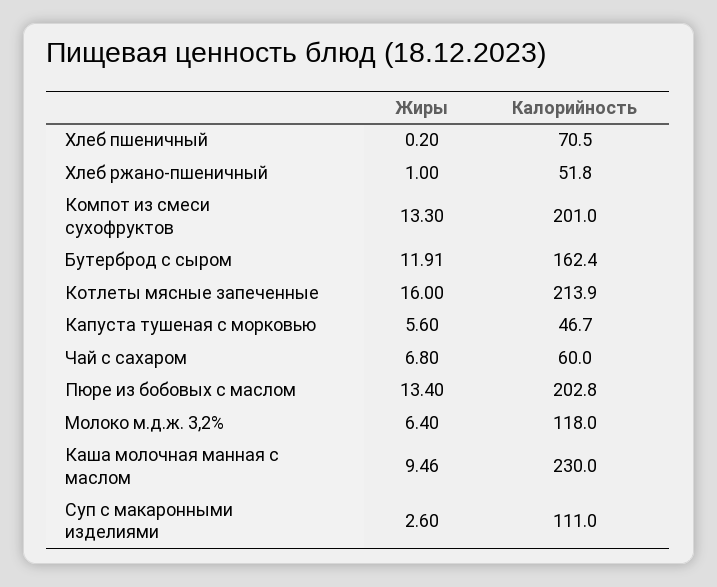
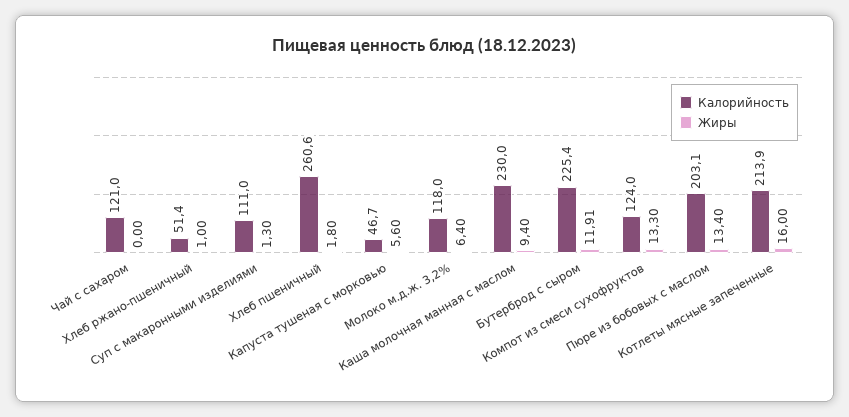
  {
    "Жиры": {
-     "Хлеб пшеничный": 0.2,
+     "Хлеб пшеничный": 1.8,
      "Хлеб ржано-пшеничный": 1,
      "Компот из смеси сухофруктов": 13.3,
      "Бутерброд с сыром": 11.91,
      "Котлеты мясные запеченные": 16,
      "Капуста тушеная с морковью": 5.6,
-     "Чай с сахаром": 6.8,
+     "Чай с сахаром": 0,
      "Пюре из бобовых с маслом": 13.4,
      "Молоко м.д.ж. 3,2%": 6.4,
-     "Каша молочная манная с маслом": 9.46,
+     "Каша молочная манная с маслом": 9.4,
-     "Суп с макаронными изделиями": 2.6
+     "Суп с макаронными изделиями": 1.3
    },
    "Калорийность": {
-     "Хлеб пшеничный": 70.5,
+     "Хлеб пшеничный": 260.6,
-     "Хлеб ржано-пшеничный": 51.8,
+     "Хлеб ржано-пшеничный": 51.4,
-     "Компот из смеси сухофруктов": 201,
+     "Компот из смеси сухофруктов": 124,
-     "Бутерброд с сыром": 162.4,
+     "Бутерброд с сыром": 225.4,
      "Котлеты мясные запеченные": 213.9,
      "Капуста тушеная с морковью": 46.7,
-     "Чай с сахаром": 60,
+     "Чай с сахаром": 121,
-     "Пюре из бобовых с маслом": 202.8,
+     "Пюре из бобовых с маслом": 203.1,
      "Молоко м.д.ж. 3,2%": 118,
      "Каша молочная манная с маслом": 230,
      "Суп с макаронными изделиями": 111
    }
  }

